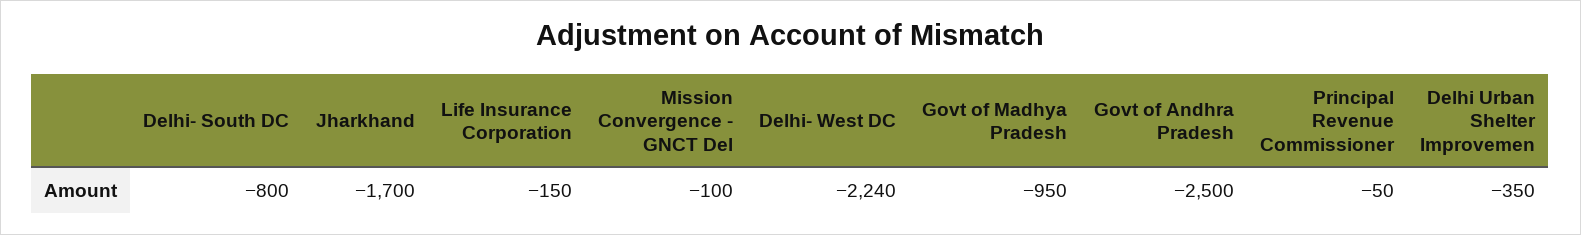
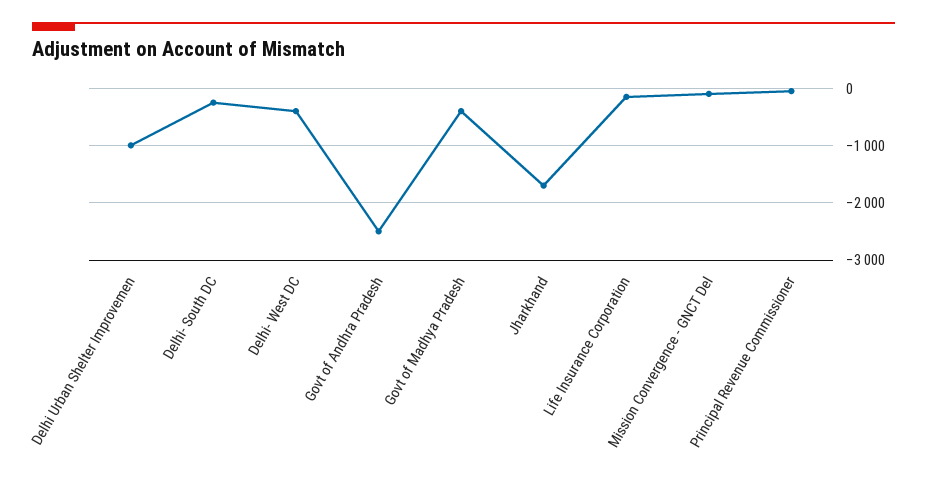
  {
-   "Delhi- South DC": -800,
+   "Delhi- South DC": -200,
    "Jharkhand": -1700,
    "Life Insurance Corporation": -150,
    "Mission Convergence - GNCT Del": -100,
-   "Delhi- West DC": -2240,
+   "Delhi- West DC": -400,
-   "Govt of Madhya Pradesh": -950,
+   "Govt of Madhya Pradesh": -400,
    "Govt of Andhra Pradesh": -2500,
    "Principal Revenue Commissioner": -50,
-   "Delhi Urban Shelter Improvemen": -350
+   "Delhi Urban Shelter Improvemen": -1000
  }

